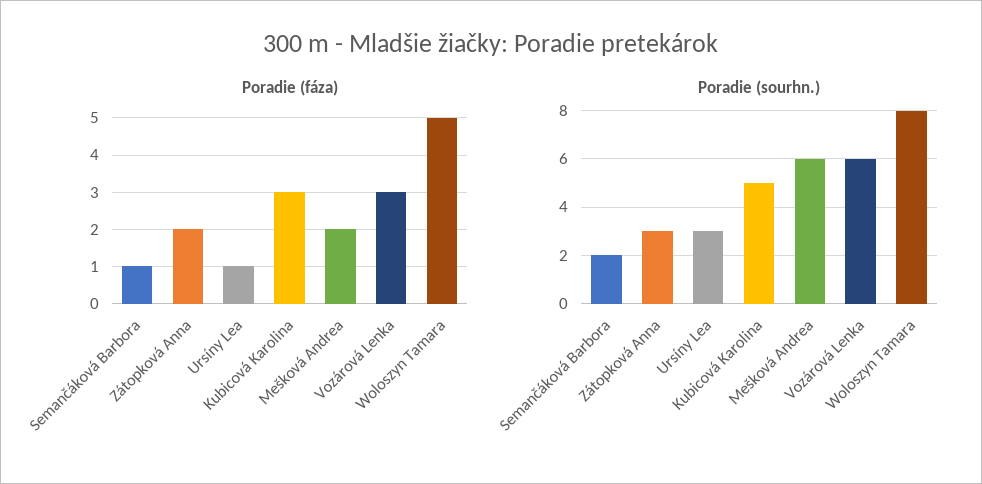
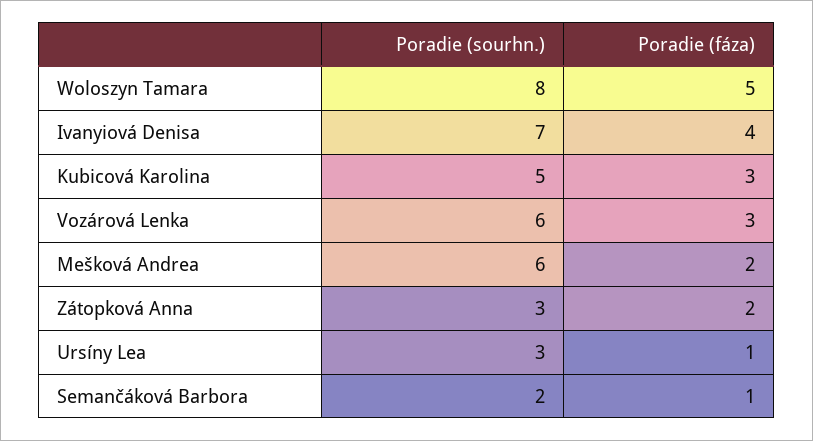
  {
    "Poradie (fáza)": {
      "Semančáková Barbora": 1,
      "Zátopková Anna": 2,
      "Ursíny Lea": 1,
      "Kubicová Karolina": 3,
      "Mešková Andrea": 2,
      "Vozárová Lenka": 3,
-     "Woloszyn Tamara": 5
+     "Woloszyn Tamara": 5,
+     "Ivanyiová Denisa": 4
    },
    "Poradie (sourhn.)": {
      "Semančáková Barbora": 2,
      "Zátopková Anna": 3,
      "Ursíny Lea": 3,
      "Kubicová Karolina": 5,
      "Mešková Andrea": 6,
      "Vozárová Lenka": 6,
-     "Woloszyn Tamara": 8
+     "Woloszyn Tamara": 8,
+     "Ivanyiová Denisa": 7
    }
  }

